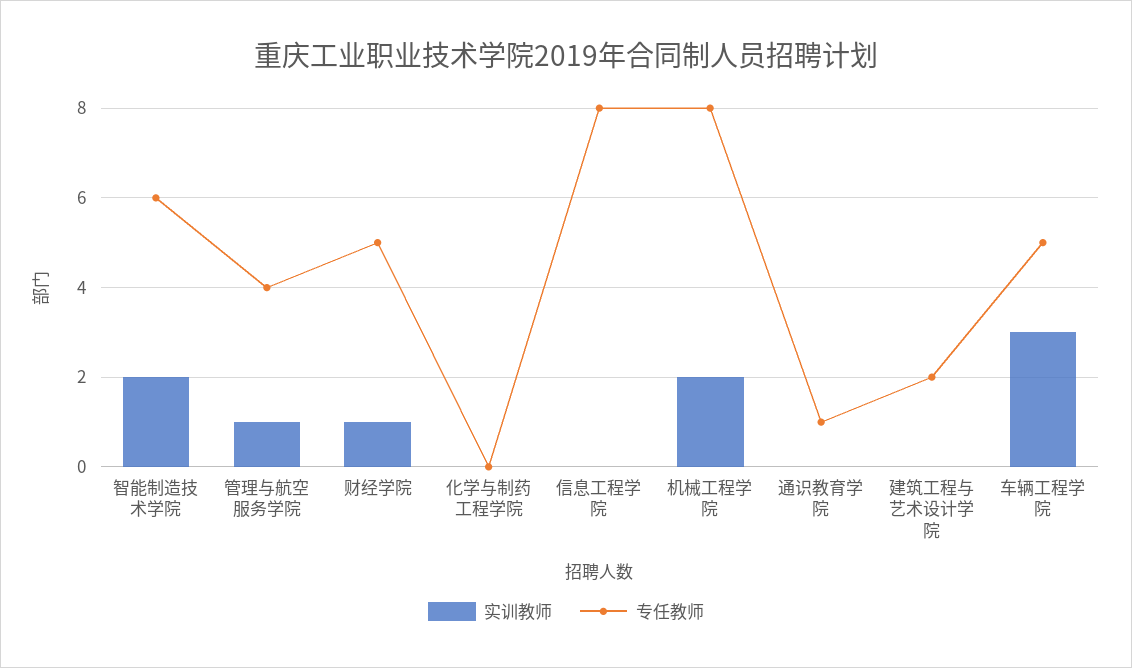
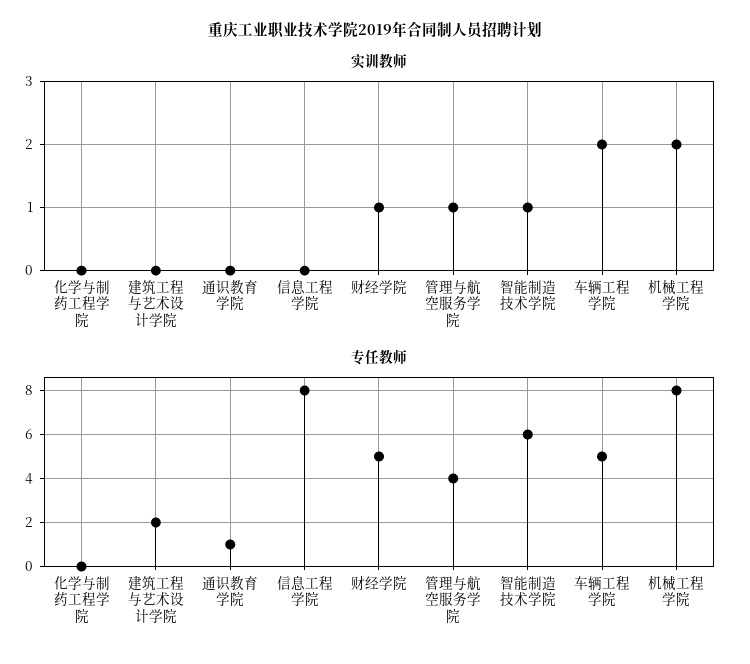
  {
    "实训教师": {
-     "智能制造技术学院": 2,
+     "智能制造技术学院": 1,
      "管理与航空服务学院": 1,
      "财经学院": 1,
      "化学与制药工程学院": 0,
      "信息工程学院": 0,
      "机械工程学院": 2,
      "通识教育学院": 0,
      "建筑工程与艺术设计学院": 0,
-     "车辆工程学院": 3
+     "车辆工程学院": 2
    },
    "专任教师": {
      "智能制造技术学院": 6,
      "管理与航空服务学院": 4,
      "财经学院": 5,
      "化学与制药工程学院": 0,
      "信息工程学院": 8,
      "机械工程学院": 8,
      "通识教育学院": 1,
      "建筑工程与艺术设计学院": 2,
      "车辆工程学院": 5
    }
  }

